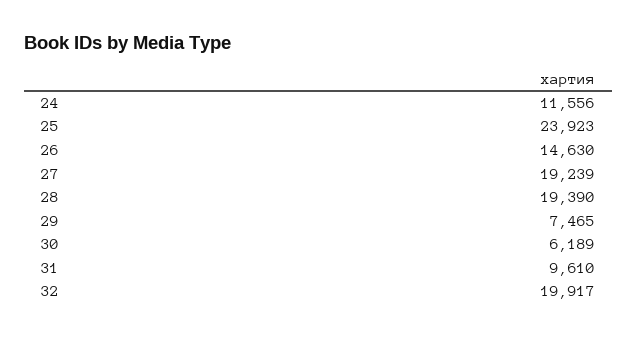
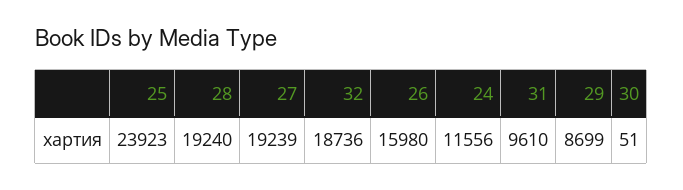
  {
    "24": 11556,
    "25": 23923,
-   "26": 14630,
+   "26": 15980,
    "27": 19239,
-   "28": 19390,
+   "28": 19240,
-   "29": 7465,
+   "29": 8699,
-   "30": 6189,
+   "30": 51,
    "31": 9610,
-   "32": 19917
+   "32": 18736
  }

